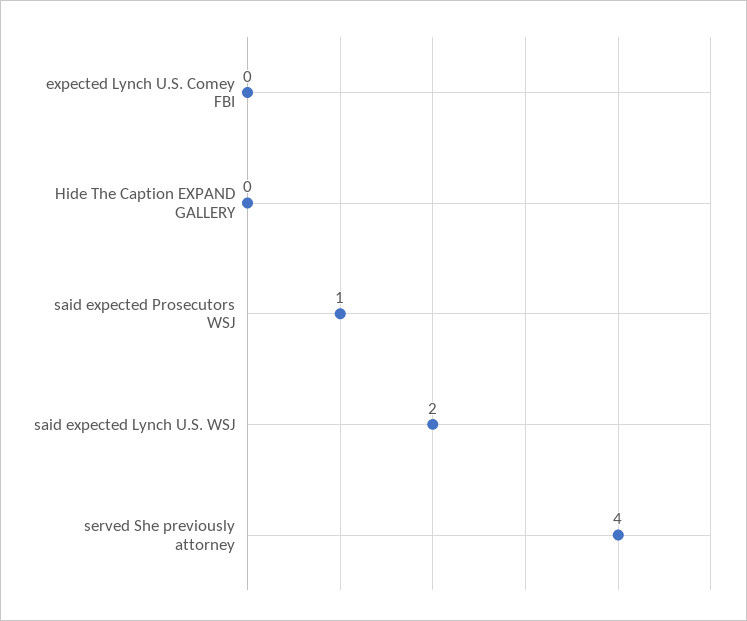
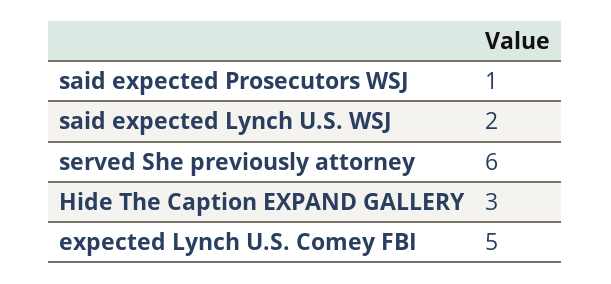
  {
-   "expected Lynch U.S. Comey FBI": 0,
+   "expected Lynch U.S. Comey FBI": 5,
-   "Hide The Caption EXPAND GALLERY": 0,
+   "Hide The Caption EXPAND GALLERY": 3,
    "said expected Prosecutors WSJ": 1,
    "said expected Lynch U.S. WSJ": 2,
-   "served She previously attorney": 4
+   "served She previously attorney": 6
  }

